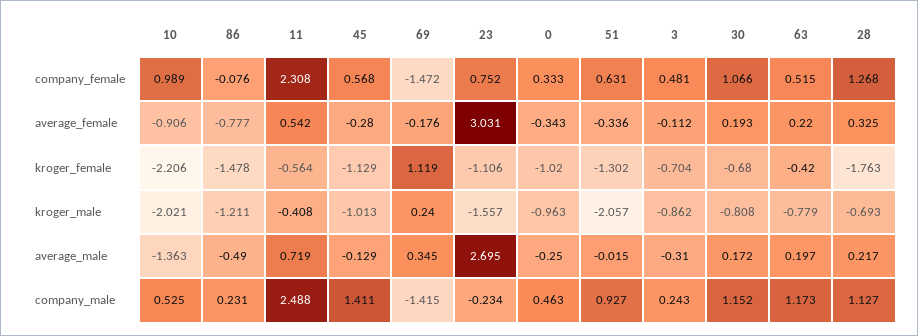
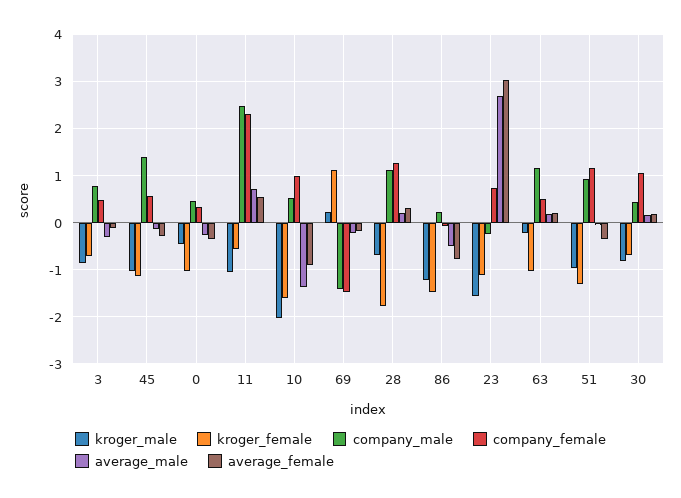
  {
    "company_female": {
      "10": 0.989,
      "86": -0.076,
      "11": 2.308,
      "45": 0.568,
      "69": -1.472,
      "23": 0.752,
      "0": 0.333,
-     "51": 0.631,
+     "51": 1.2,
      "3": 0.481,
      "30": 1.066,
      "63": 0.515,
      "28": 1.268
    },
    "average_female": {
      "10": -0.906,
      "86": -0.777,
      "11": 0.542,
      "45": -0.28,
      "69": -0.176,
      "23": 3.031,
      "0": -0.343,
      "51": -0.336,
      "3": -0.112,
      "30": 0.193,
      "63": 0.22,
      "28": 0.325
    },
    "kroger_female": {
-     "10": -2.206,
+     "10": -1.6,
      "86": -1.478,
      "11": -0.564,
      "45": -1.129,
      "69": 1.119,
      "23": -1.106,
      "0": -1.02,
      "51": -1.302,
      "3": -0.704,
      "30": -0.68,
-     "63": -0.42,
+     "63": -1,
      "28": -1.763
    },
    "kroger_male": {
      "10": -2.021,
      "86": -1.211,
-     "11": -0.408,
+     "11": -1,
      "45": -1.013,
      "69": 0.24,
      "23": -1.557,
-     "0": -0.963,
+     "0": -0.4,
-     "51": -2.057,
+     "51": -1,
      "3": -0.862,
      "30": -0.808,
-     "63": -0.779,
+     "63": -0.2,
      "28": -0.693
    },
    "average_male": {
      "10": -1.363,
      "86": -0.49,
      "11": 0.719,
      "45": -0.129,
-     "69": 0.345,
+     "69": -0.2,
      "23": 2.695,
      "0": -0.25,
      "51": -0.015,
      "3": -0.31,
      "30": 0.172,
      "63": 0.197,
      "28": 0.217
    },
    "company_male": {
      "10": 0.525,
      "86": 0.231,
      "11": 2.488,
      "45": 1.411,
      "69": -1.415,
      "23": -0.234,
      "0": 0.463,
      "51": 0.927,
-     "3": 0.243,
+     "3": 0.8,
-     "30": 1.152,
+     "30": 0.4,
      "63": 1.173,
      "28": 1.127
    }
  }

